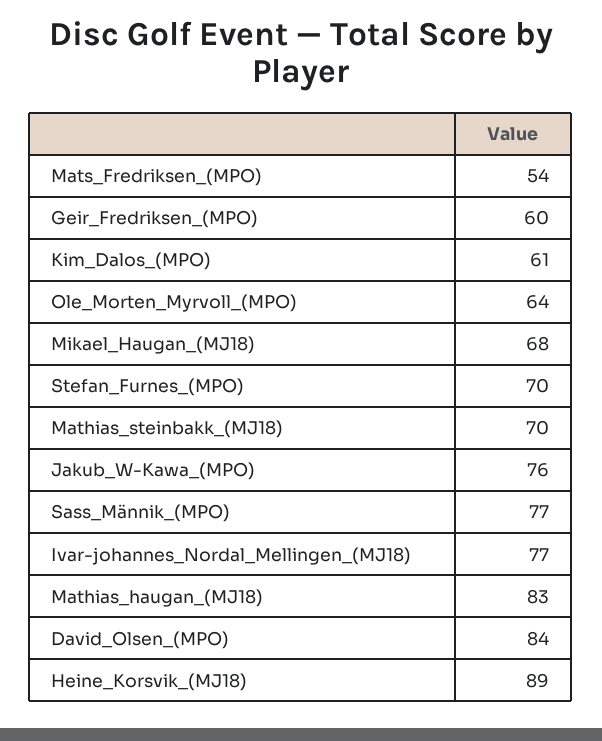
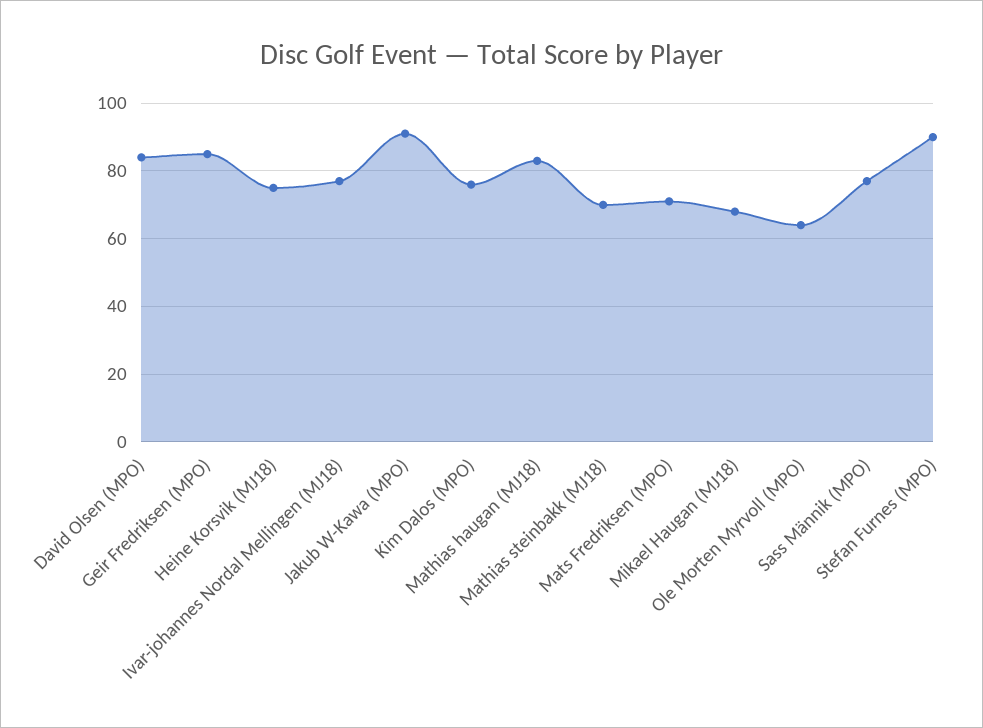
  {
-   "Mats_Fredriksen_(MPO)": 54,
+   "Mats_Fredriksen_(MPO)": 70,
-   "Geir_Fredriksen_(MPO)": 60,
+   "Geir_Fredriksen_(MPO)": 85,
-   "Kim_Dalos_(MPO)": 61,
+   "Kim_Dalos_(MPO)": 75,
    "Ole_Morten_Myrvoll_(MPO)": 64,
    "Mikael_Haugan_(MJ18)": 68,
-   "Stefan_Furnes_(MPO)": 70,
+   "Stefan_Furnes_(MPO)": 90,
    "Mathias_steinbakk_(MJ18)": 70,
-   "Jakub_W-Kawa_(MPO)": 76,
+   "Jakub_W-Kawa_(MPO)": 90,
    "Sass_Männik_(MPO)": 77,
    "Ivar-johannes_Nordal_Mellingen_(MJ18)": 77,
    "Mathias_haugan_(MJ18)": 83,
    "David_Olsen_(MPO)": 84,
-   "Heine_Korsvik_(MJ18)": 89
+   "Heine_Korsvik_(MJ18)": 75
  }

